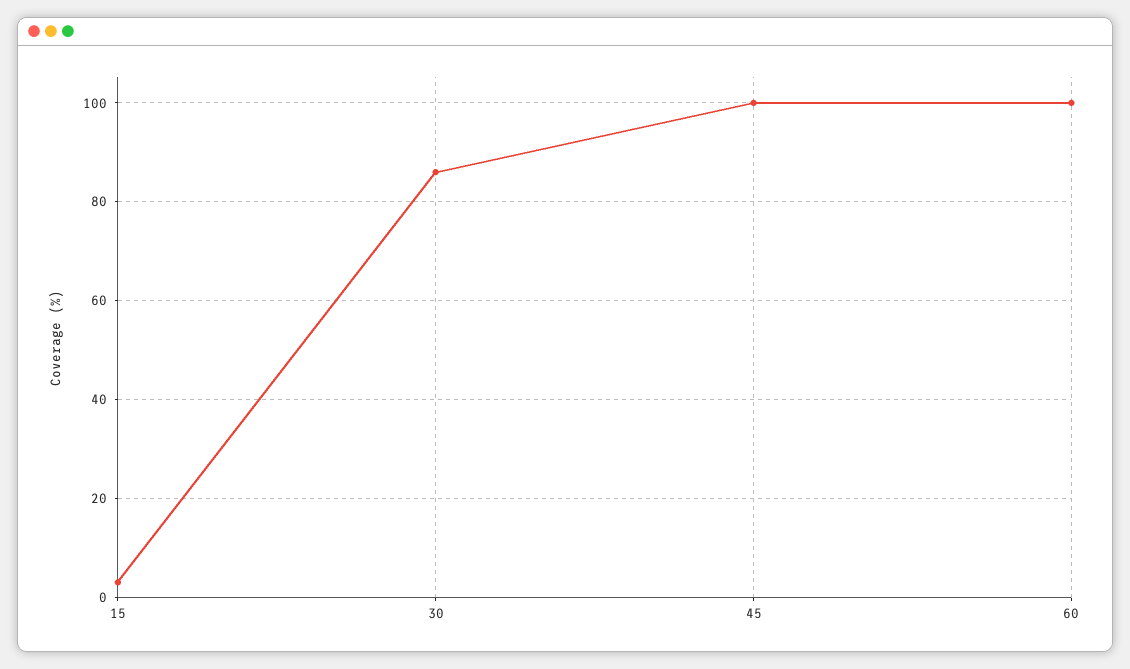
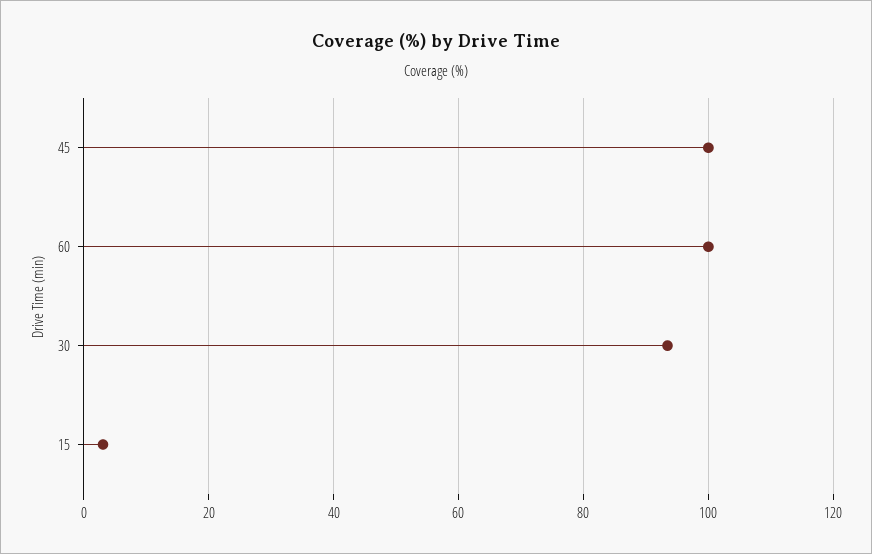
  {
    "15": 4,
-   "30": 86,
+   "30": 94,
    "45": 100,
    "60": 100
  }

